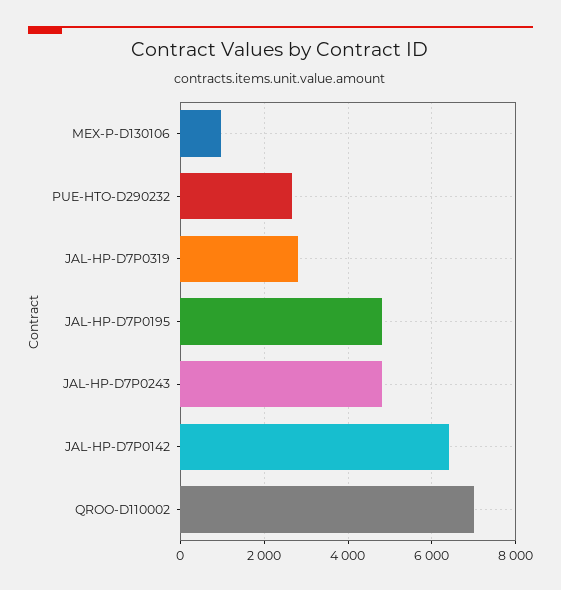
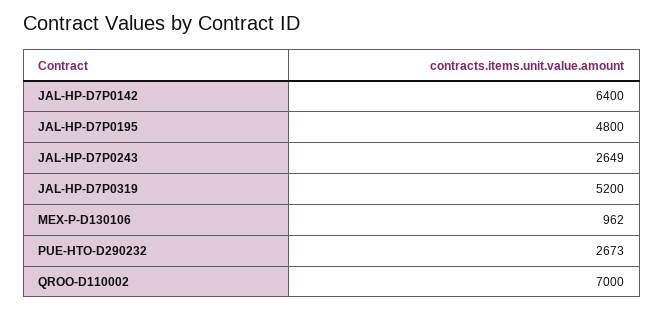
  {
    "MEX-P-D130106": 962,
    "PUE-HTO-D290232": 2673,
-   "JAL-HP-D7P0319": 2800,
+   "JAL-HP-D7P0319": 5200,
    "JAL-HP-D7P0195": 4800,
-   "JAL-HP-D7P0243": 4800,
+   "JAL-HP-D7P0243": 2649,
    "JAL-HP-D7P0142": 6400,
    "QROO-D110002": 7000
  }

